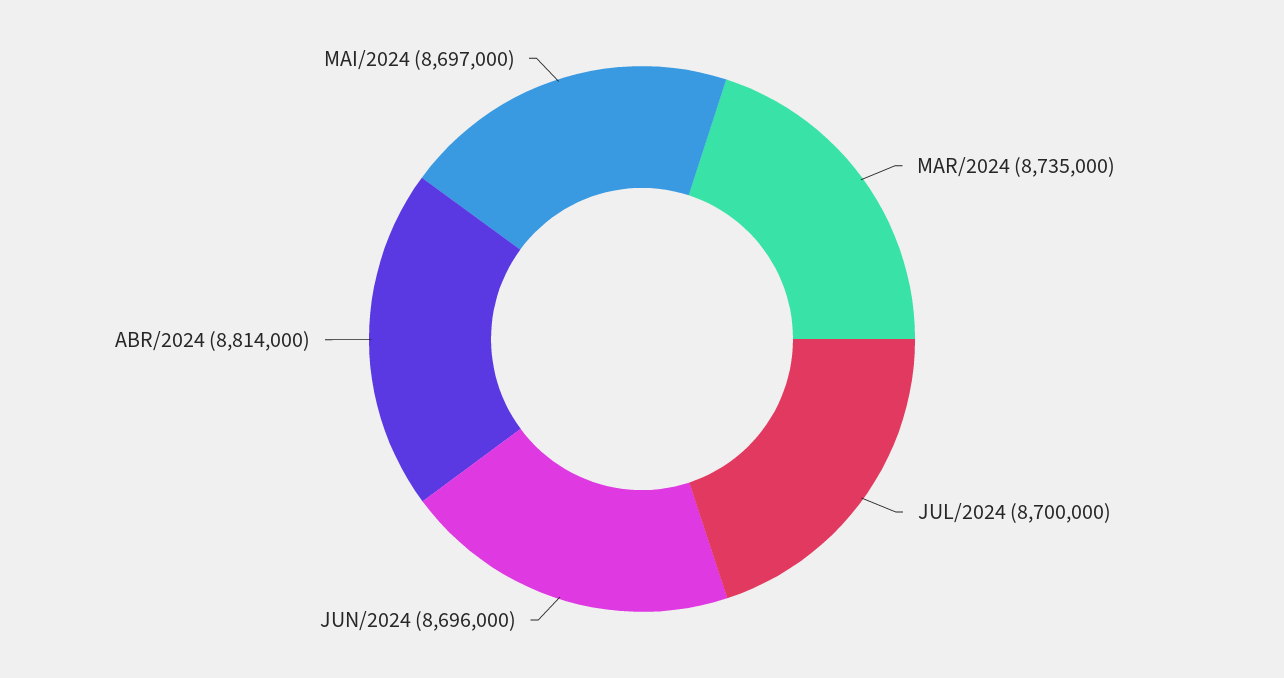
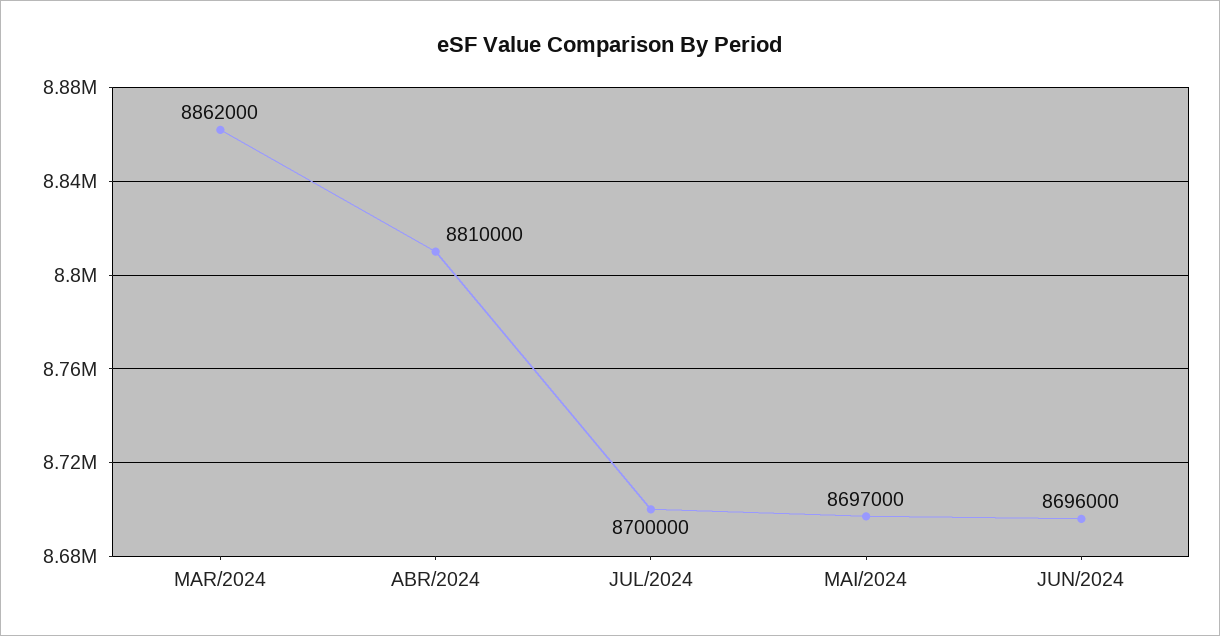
  {
-   "MAR/2024": 8735000,
+   "MAR/2024": 8862000,
    "JUL/2024": 8700000,
    "JUN/2024": 8696000,
-   "ABR/2024": 8814000,
+   "ABR/2024": 8810000,
    "MAI/2024": 8697000
  }

